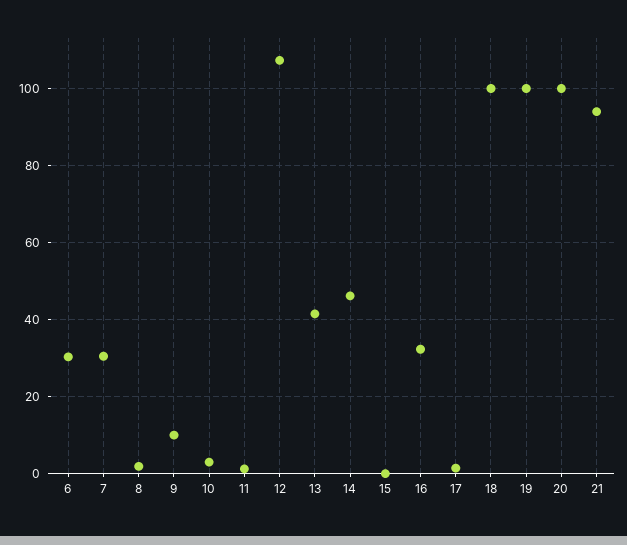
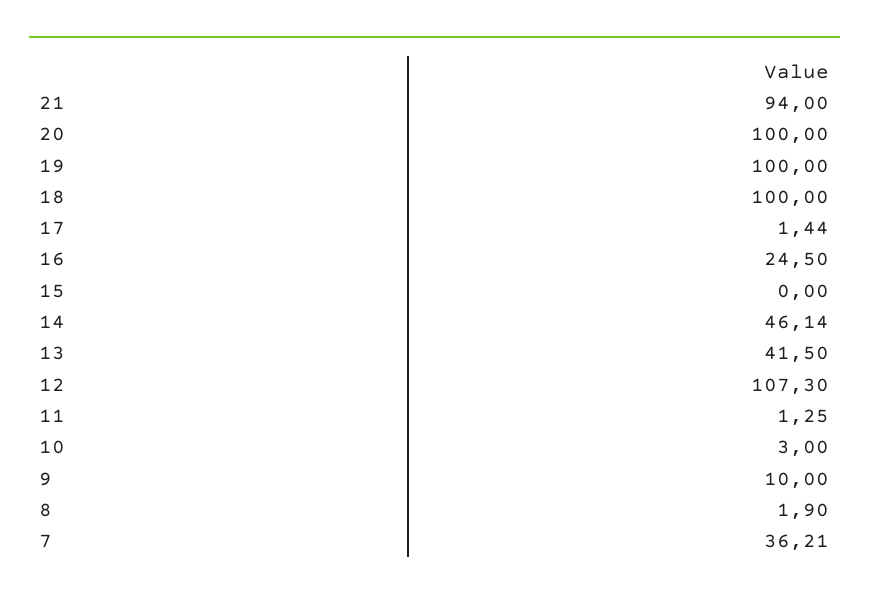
  {
-   "6": 30,
-   "7": 30,
+   "7": 36.21,
    "8": 1.9,
    "9": 10,
    "10": 3,
    "11": 1.25,
    "12": 107.3,
    "13": 41.5,
    "14": 46.14,
    "15": 0,
-   "16": 32,
+   "16": 24.5,
    "17": 1.44,
    "18": 100,
    "19": 100,
    "20": 100,
    "21": 94
  }

